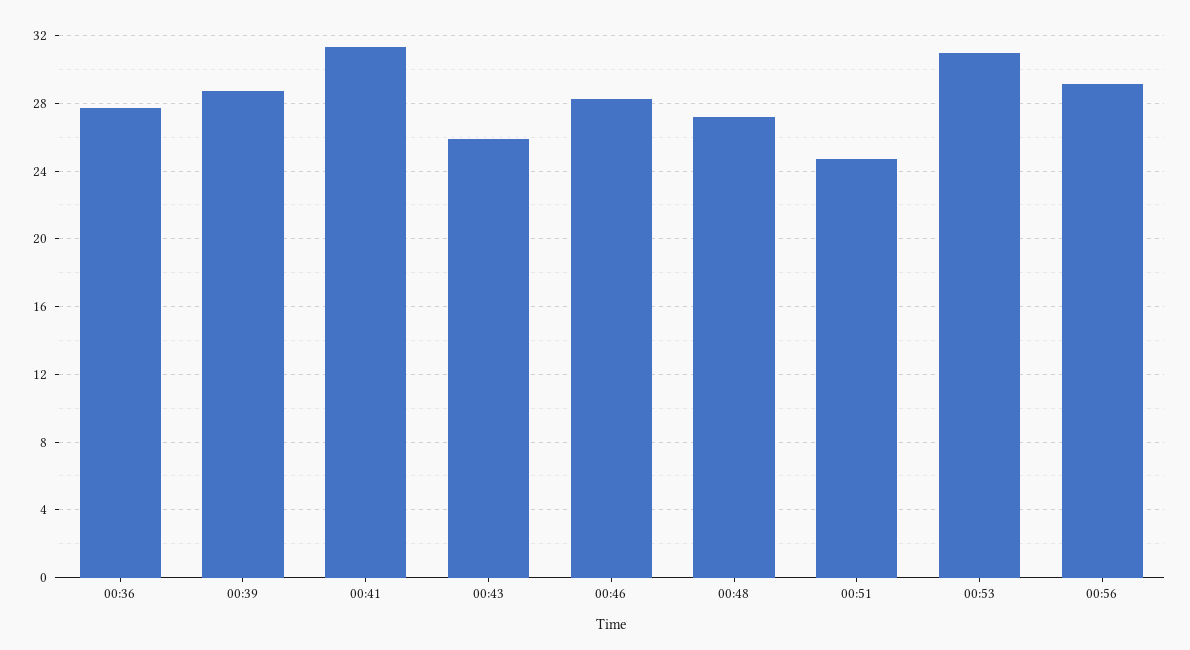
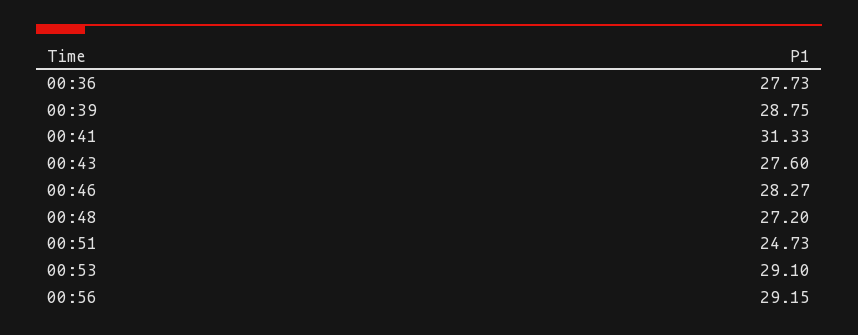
  {
    "00:36": 27.73,
    "00:39": 28.75,
    "00:41": 31.33,
-   "00:43": 26,
+   "00:43": 27.6,
    "00:46": 28.27,
    "00:48": 27.2,
    "00:51": 24.73,
-   "00:53": 31,
+   "00:53": 29.1,
    "00:56": 29.15
  }

